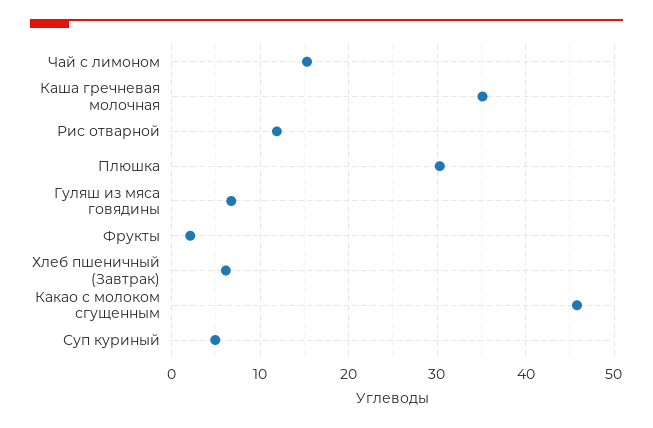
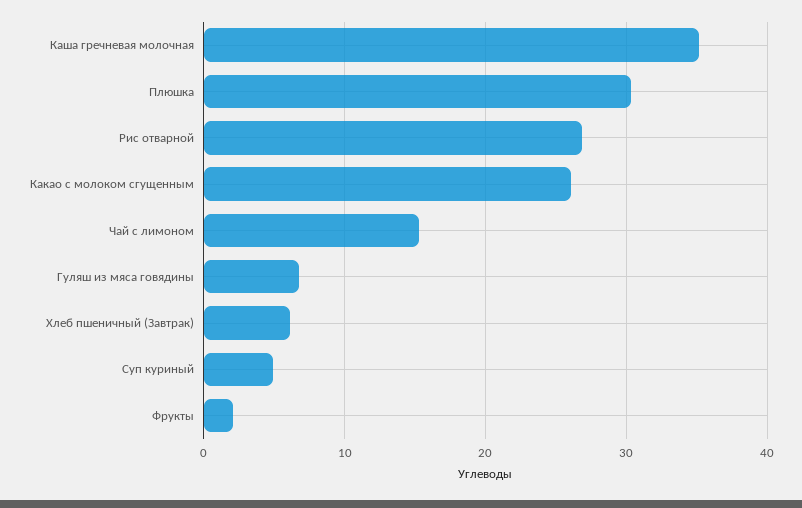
  {
    "Чай с лимоном": 15,
    "Каша гречневая молочная": 35,
-   "Рис отварной": 12,
+   "Рис отварной": 27,
    "Плюшка": 30,
    "Гуляш из мяса говядины": 7,
    "Фрукты": 2,
    "Хлеб пшеничный (Завтрак)": 6,
-   "Какао с молоком сгущенным": 46,
+   "Какао с молоком сгущенным": 26,
    "Суп куриный": 5
  }

